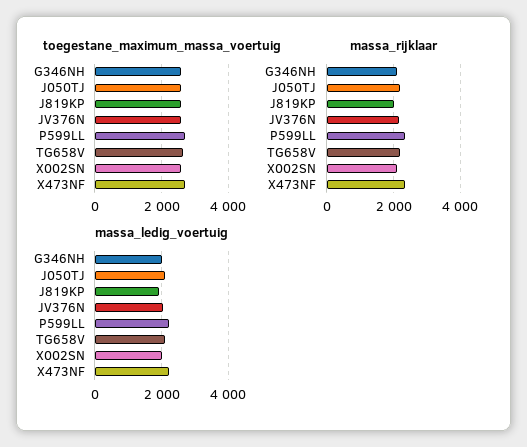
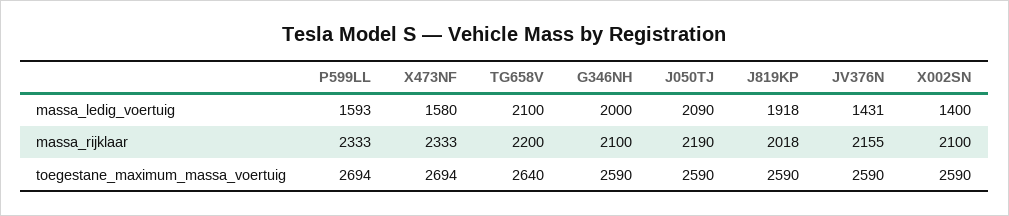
  {
    "toegestane_maximum_massa_voertuig": {
      "G346NH": 2590,
      "J050TJ": 2590,
      "J819KP": 2590,
      "JV376N": 2590,
      "P599LL": 2694,
      "TG658V": 2640,
      "X002SN": 2590,
      "X473NF": 2694
    },
    "massa_rijklaar": {
      "G346NH": 2100,
      "J050TJ": 2190,
      "J819KP": 2018,
      "JV376N": 2155,
      "P599LL": 2333,
      "TG658V": 2200,
      "X002SN": 2100,
      "X473NF": 2333
    },
    "massa_ledig_voertuig": {
      "G346NH": 2000,
      "J050TJ": 2090,
      "J819KP": 1918,
-     "JV376N": 2000,
+     "JV376N": 1431,
-     "P599LL": 2200,
+     "P599LL": 1593,
      "TG658V": 2100,
-     "X002SN": 2000,
+     "X002SN": 1400,
-     "X473NF": 2200
+     "X473NF": 1580
    }
  }

